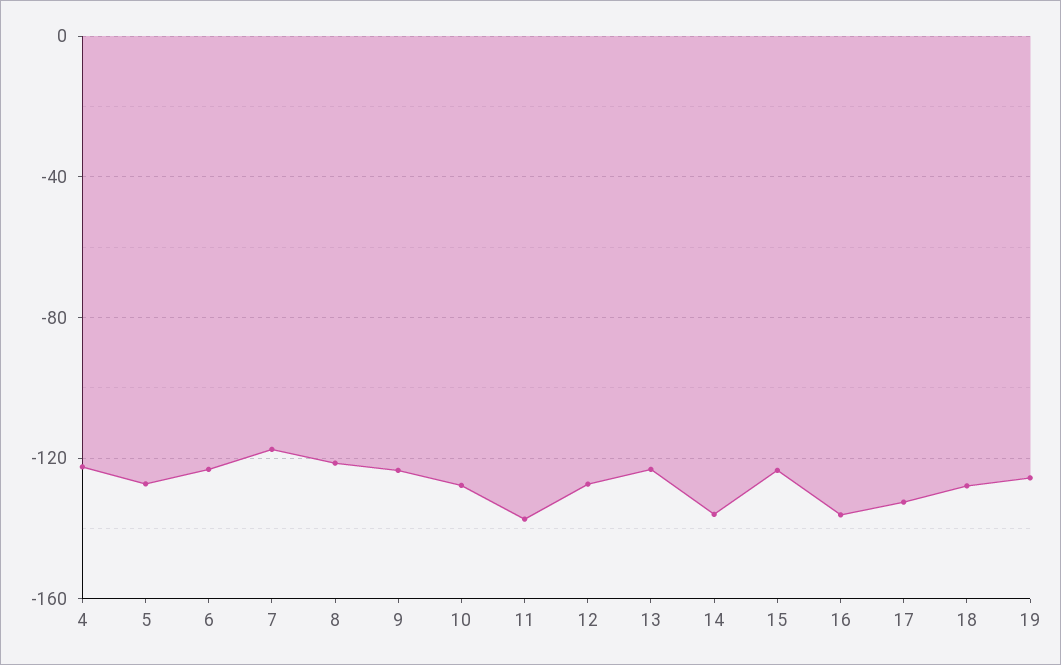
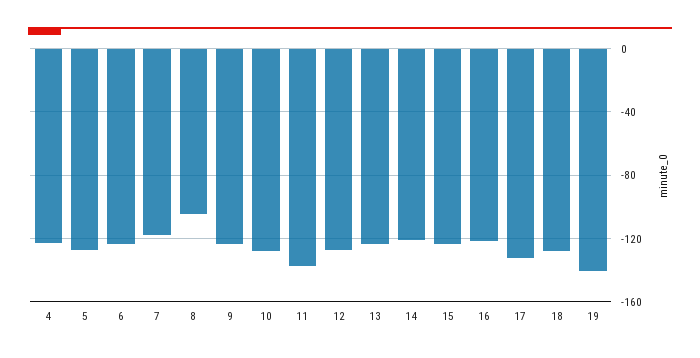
  {
    "4": -125,
    "5": -125,
    "6": -125,
    "7": -120,
-   "8": -120,
+   "8": -105,
    "9": -125,
    "10": -130,
    "11": -135,
    "12": -125,
    "13": -125,
-   "14": -135,
+   "14": -120,
    "15": -125,
-   "16": -135,
+   "16": -120,
    "17": -135,
    "18": -130,
-   "19": -125
+   "19": -140
  }

